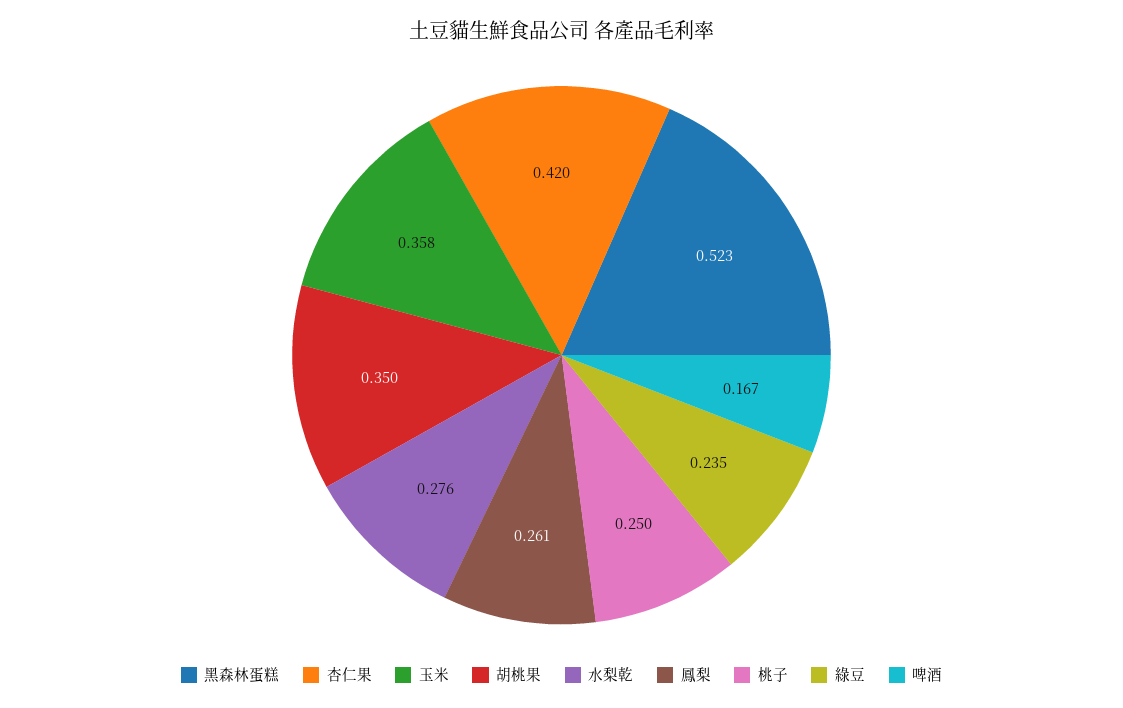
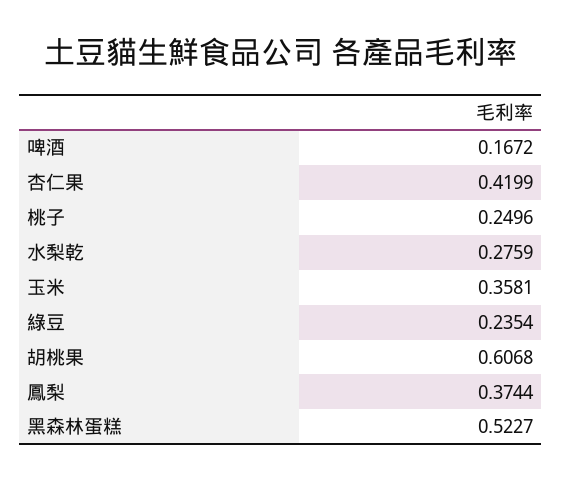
  {
    "黑森林蛋糕": 0.5227,
    "杏仁果": 0.4199,
    "玉米": 0.3581,
-   "胡桃果": 0.35,
+   "胡桃果": 0.6068,
    "水梨乾": 0.2759,
-   "鳳梨": 0.261,
+   "鳳梨": 0.3744,
    "桃子": 0.2496,
    "綠豆": 0.2354,
    "啤酒": 0.1672
  }

